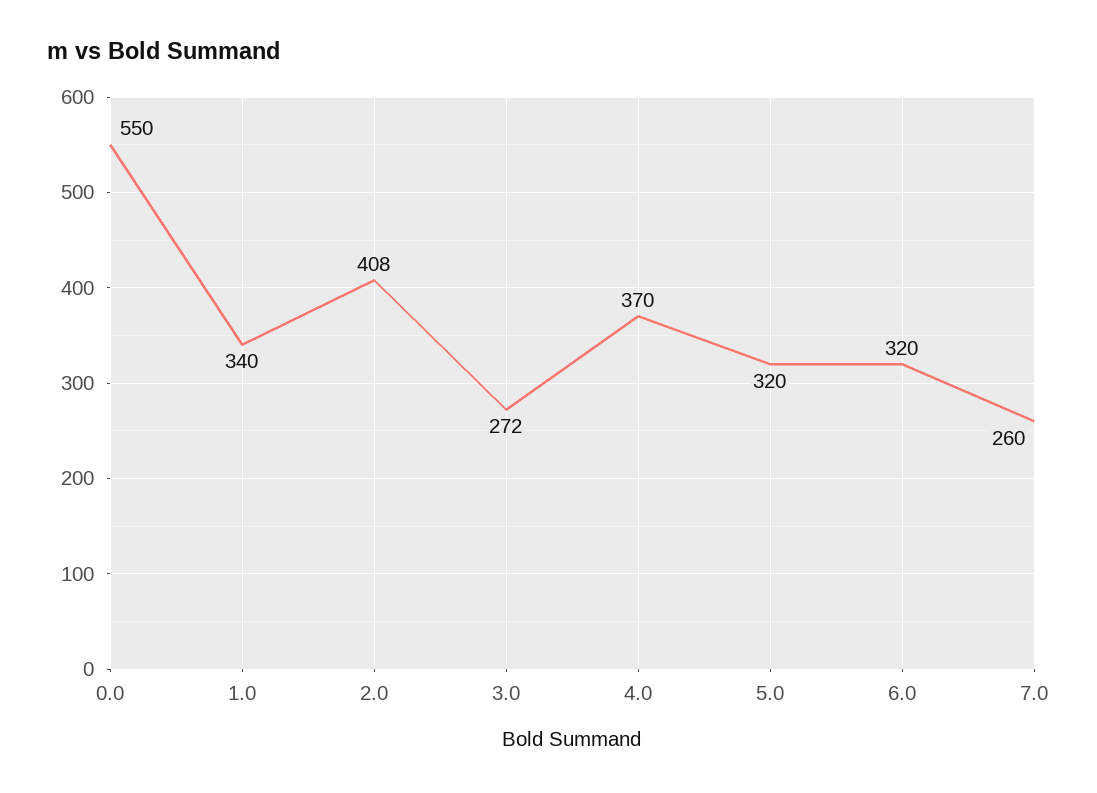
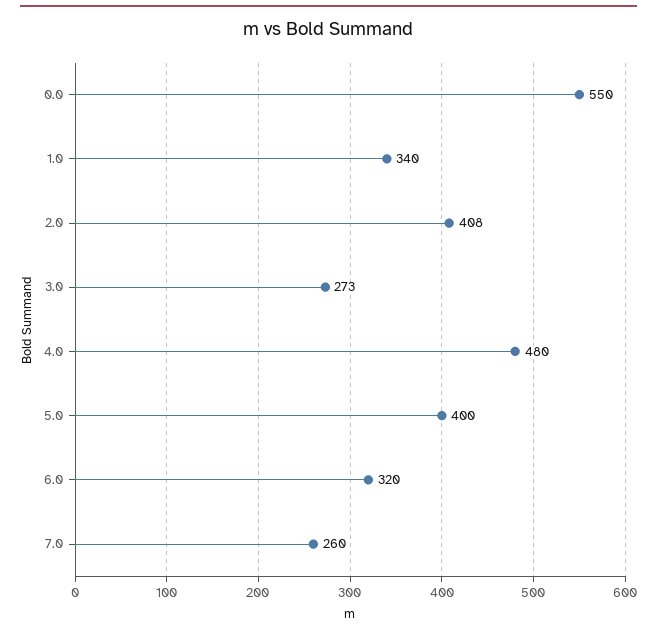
  {
    "0.0": 550,
    "1.0": 340,
    "2.0": 408,
-   "3.0": 272,
+   "3.0": 273,
-   "4.0": 370,
+   "4.0": 480,
-   "5.0": 320,
+   "5.0": 400,
    "6.0": 320,
    "7.0": 260
  }

